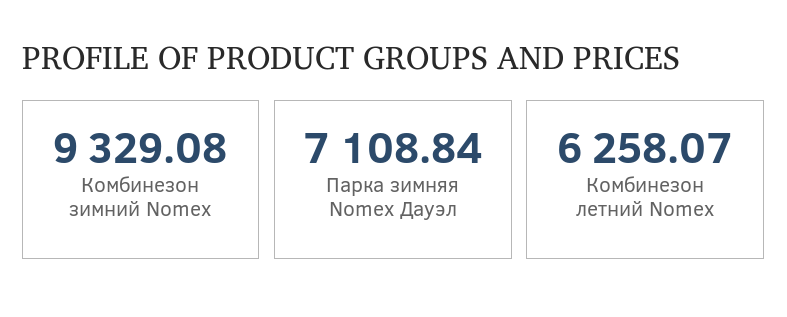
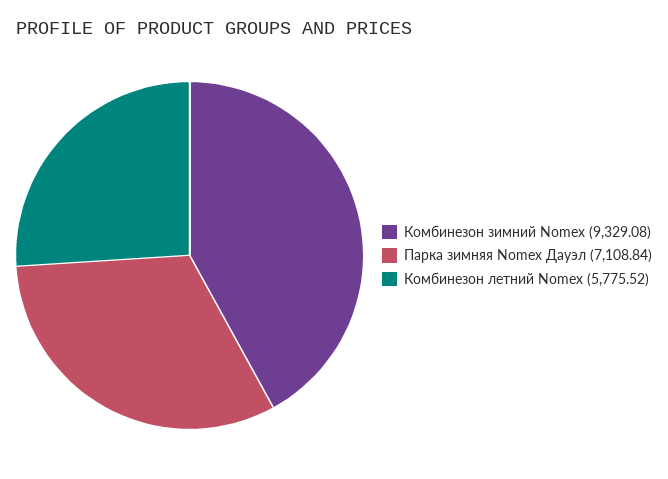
  {
    "Комбинезон зимний Nomex": 9329.08,
    "Парка зимняя Nomex Дауэл": 7108.84,
-   "Комбинезон летний Nomex": 6258.07
+   "Комбинезон летний Nomex": 5775.52
  }

